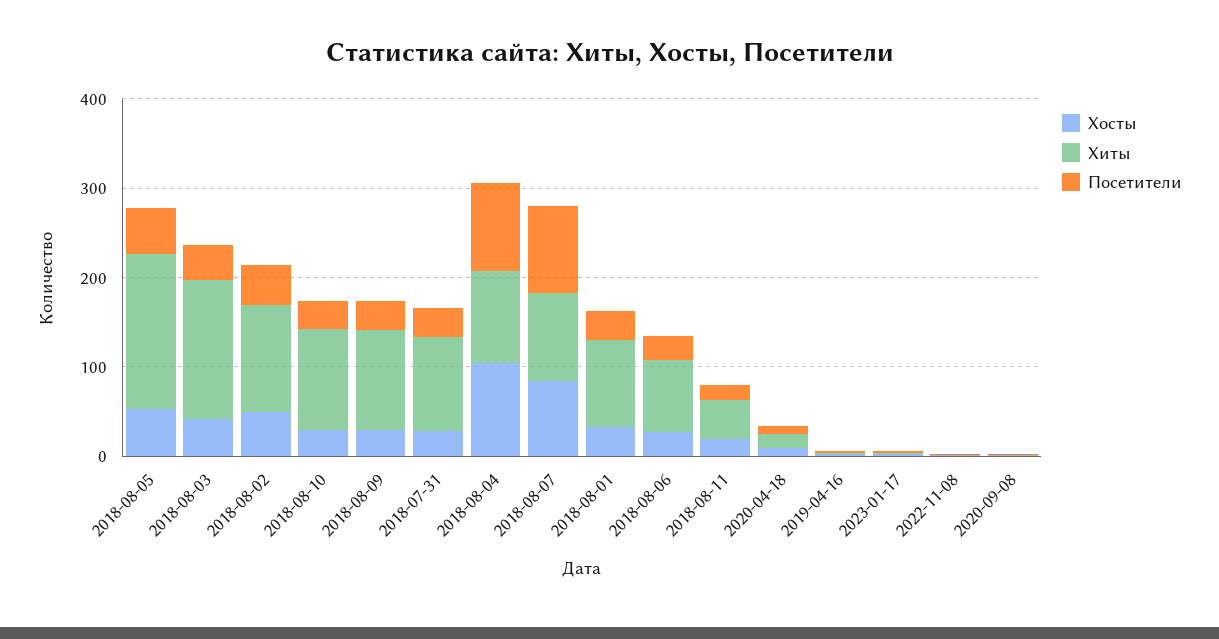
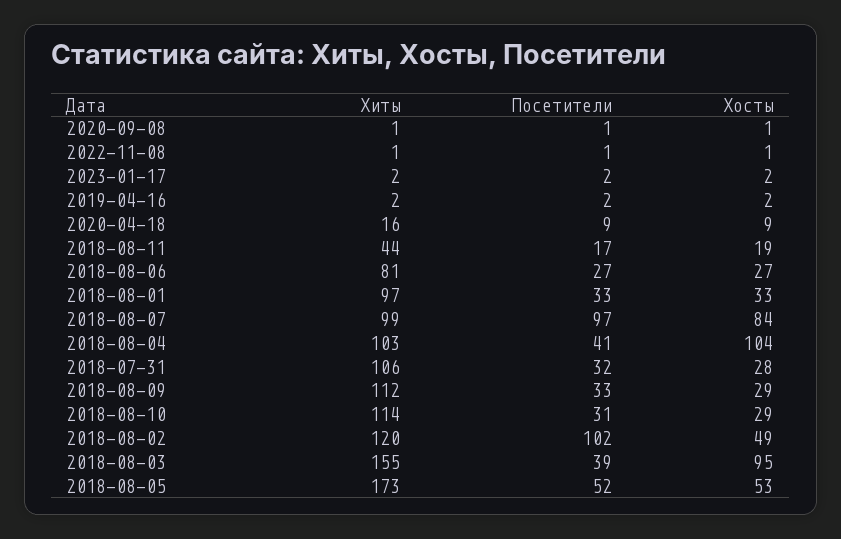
  {
    "Хосты": {
      "2018-08-05": 53,
-     "2018-08-03": 40,
+     "2018-08-03": 95,
      "2018-08-02": 49,
      "2018-08-10": 29,
      "2018-08-09": 29,
      "2018-07-31": 28,
      "2018-08-04": 104,
      "2018-08-07": 84,
      "2018-08-01": 33,
      "2018-08-06": 27,
      "2018-08-11": 19,
      "2020-04-18": 9,
      "2019-04-16": 2,
      "2023-01-17": 2,
      "2022-11-08": 1,
      "2020-09-08": 1
    },
    "Хиты": {
      "2018-08-05": 173,
      "2018-08-03": 155,
      "2018-08-02": 120,
      "2018-08-10": 114,
      "2018-08-09": 112,
      "2018-07-31": 106,
      "2018-08-04": 103,
      "2018-08-07": 99,
      "2018-08-01": 97,
      "2018-08-06": 81,
      "2018-08-11": 44,
      "2020-04-18": 16,
      "2019-04-16": 2,
      "2023-01-17": 2,
      "2022-11-08": 1,
      "2020-09-08": 1
    },
    "Посетители": {
      "2018-08-05": 52,
      "2018-08-03": 39,
-     "2018-08-02": 40,
+     "2018-08-02": 102,
      "2018-08-10": 31,
      "2018-08-09": 33,
      "2018-07-31": 32,
-     "2018-08-04": 100,
+     "2018-08-04": 41,
      "2018-08-07": 97,
      "2018-08-01": 33,
      "2018-08-06": 27,
      "2018-08-11": 17,
      "2020-04-18": 9,
      "2019-04-16": 2,
      "2023-01-17": 2,
      "2022-11-08": 1,
      "2020-09-08": 1
    }
  }

